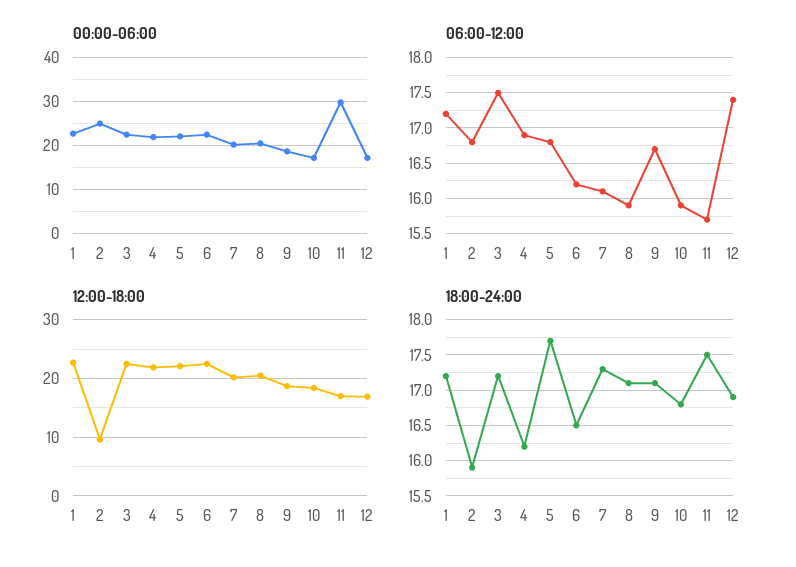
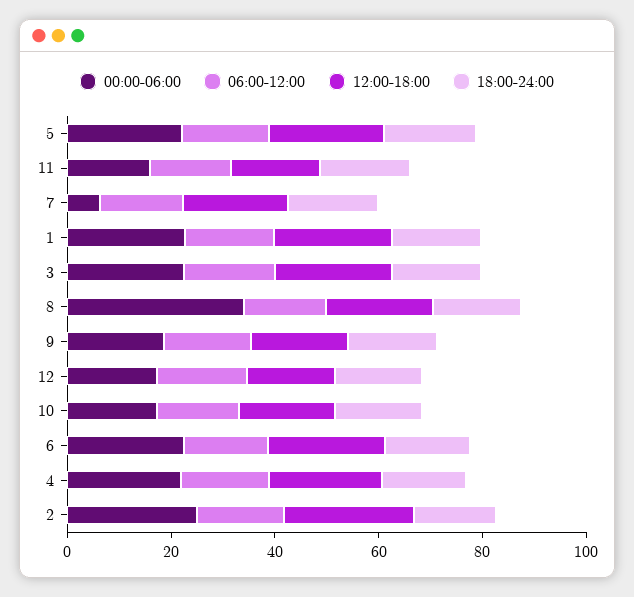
  {
    "00:00-06:00": {
      "1": 22,
      "2": 26,
      "3": 22,
      "4": 22,
      "5": 22,
      "6": 22,
-     "7": 20,
+     "7": 5,
-     "8": 20,
+     "8": 35,
      "9": 18,
      "10": 18,
-     "11": 30,
+     "11": 15,
      "12": 18
    },
    "06:00-12:00": {
      "1": 17.2,
      "2": 16.8,
      "3": 17.5,
      "4": 16.9,
      "5": 16.8,
      "6": 16.2,
      "7": 16.1,
      "8": 15.9,
      "9": 16.7,
      "10": 15.9,
      "11": 15.7,
      "12": 17.4
    },
    "12:00-18:00": {
      "1": 22,
-     "2": 10,
+     "2": 25,
      "3": 22,
      "4": 22,
      "5": 22,
      "6": 22,
      "7": 20,
      "8": 20,
      "9": 18,
      "10": 18,
      "11": 18,
      "12": 16
    },
    "18:00-24:00": {
      "1": 17.2,
      "2": 15.9,
      "3": 17.2,
      "4": 16.2,
      "5": 17.7,
      "6": 16.5,
      "7": 17.3,
      "8": 17.1,
      "9": 17.1,
      "10": 16.8,
      "11": 17.5,
      "12": 16.9
    }
  }

